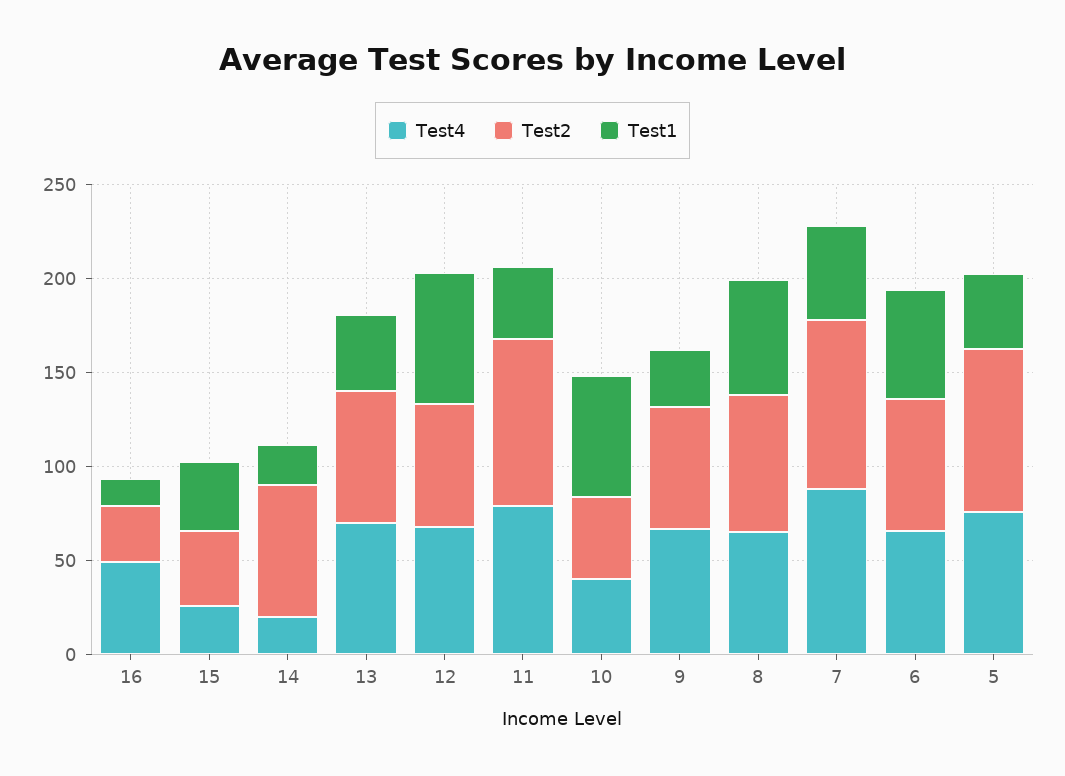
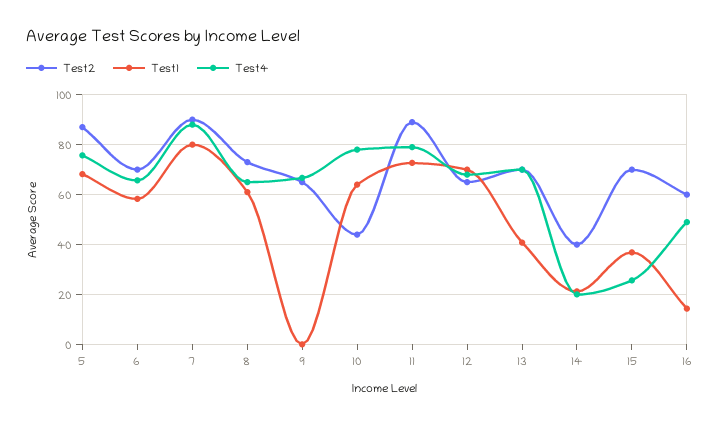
  {
    "Test4": {
      "16": 50,
      "15": 25,
      "14": 20,
      "13": 70,
      "12": 67.5,
      "11": 80,
-     "10": 40,
+     "10": 77.5,
      "9": 67.5,
      "8": 65,
      "7": 87.5,
      "6": 65,
      "5": 75
    },
    "Test2": {
-     "16": 30,
+     "16": 60,
-     "15": 40,
+     "15": 70,
-     "14": 70,
+     "14": 40,
      "13": 70,
      "12": 65,
      "11": 90,
      "10": 45,
      "9": 65,
      "8": 72.5,
      "7": 90,
      "6": 70,
      "5": 87.5
    },
    "Test1": {
      "16": 15,
      "15": 37.5,
      "14": 22.5,
      "13": 40,
      "12": 70,
-     "11": 40,
+     "11": 72.5,
      "10": 65,
-     "9": 30,
+     "9": 0,
      "8": 60,
-     "7": 50,
+     "7": 80,
      "6": 57.5,
-     "5": 40
+     "5": 67.5
    }
  }

